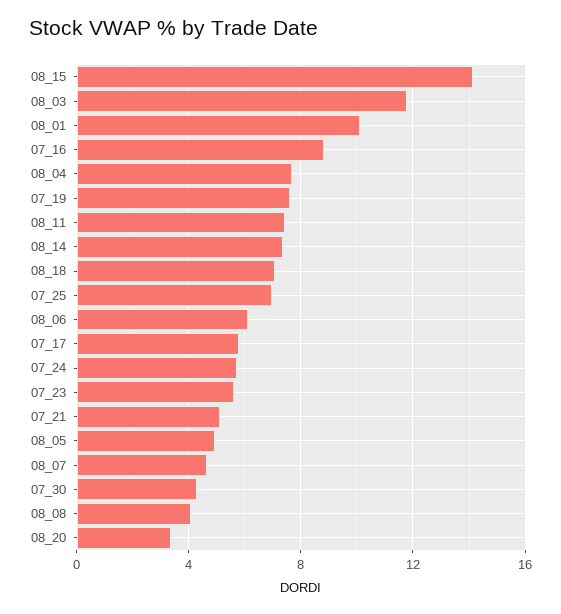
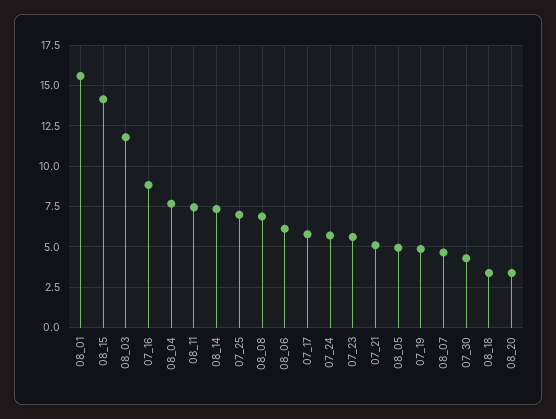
  {
    "08_15": 14,
    "08_03": 12,
-   "08_01": 10,
+   "08_01": 15.5,
    "07_16": 9,
    "08_04": 7.5,
-   "07_19": 7.5,
+   "07_19": 5,
    "08_11": 7.5,
    "08_14": 7.5,
-   "08_18": 7,
+   "08_18": 3.5,
    "07_25": 7,
    "08_06": 6,
    "07_17": 6,
    "07_24": 5.5,
    "07_23": 5.5,
    "07_21": 5,
    "08_05": 5,
    "08_07": 4.5,
    "07_30": 4.5,
-   "08_08": 4,
+   "08_08": 7,
    "08_20": 3.5
  }

